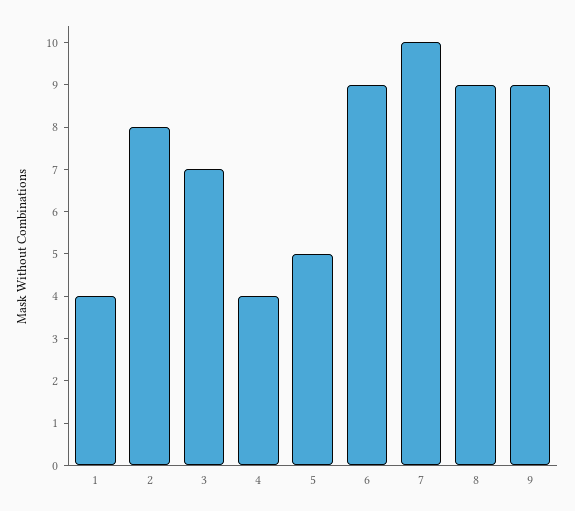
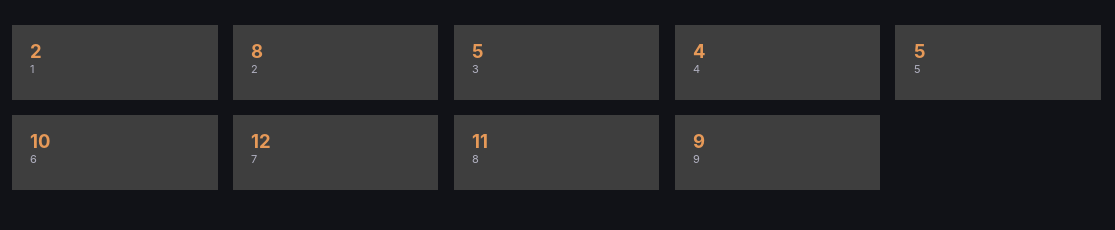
  {
-   "1": 4,
+   "1": 2,
    "2": 8,
-   "3": 7,
+   "3": 5,
    "4": 4,
    "5": 5,
-   "6": 9,
+   "6": 10,
-   "7": 10,
+   "7": 12,
-   "8": 9,
+   "8": 11,
    "9": 9
  }

